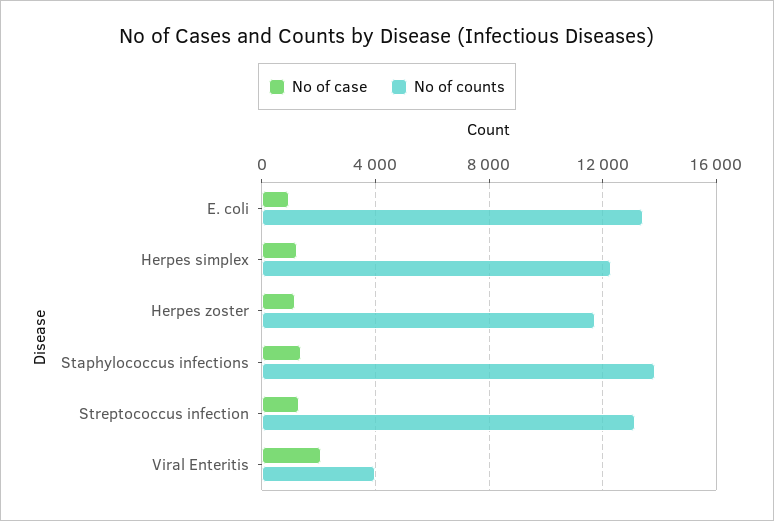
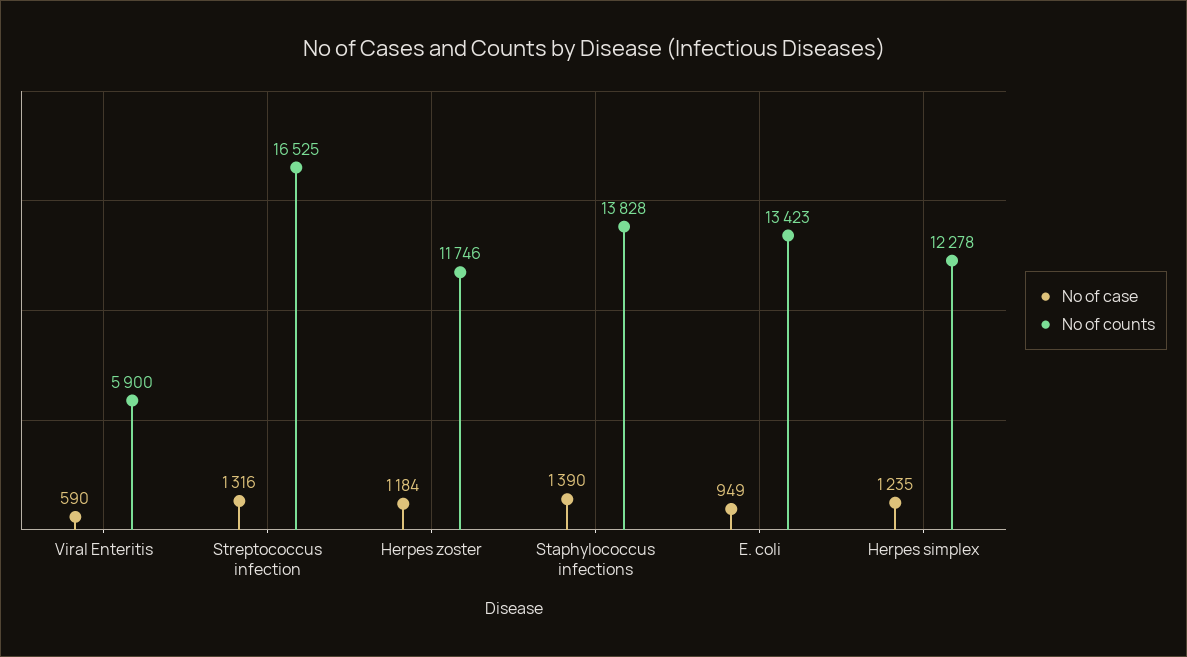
  {
    "No of case": {
      "E. coli": 949,
      "Herpes simplex": 1235,
      "Herpes zoster": 1184,
      "Staphylococcus infections": 1390,
      "Streptococcus infection": 1316,
-     "Viral Enteritis": 2000
+     "Viral Enteritis": 590
    },
    "No of counts": {
      "E. coli": 13423,
      "Herpes simplex": 12278,
      "Herpes zoster": 11746,
      "Staphylococcus infections": 13828,
-     "Streptococcus infection": 13000,
+     "Streptococcus infection": 16525,
-     "Viral Enteritis": 4000
+     "Viral Enteritis": 5900
    }
  }

